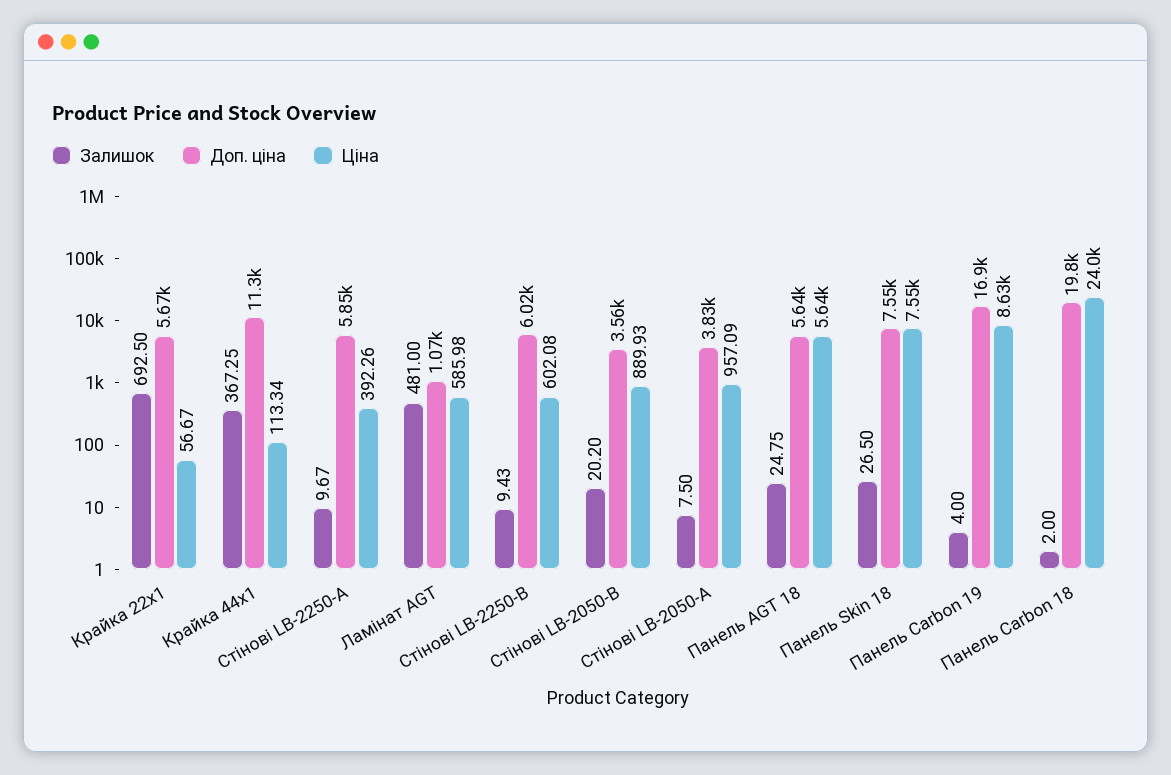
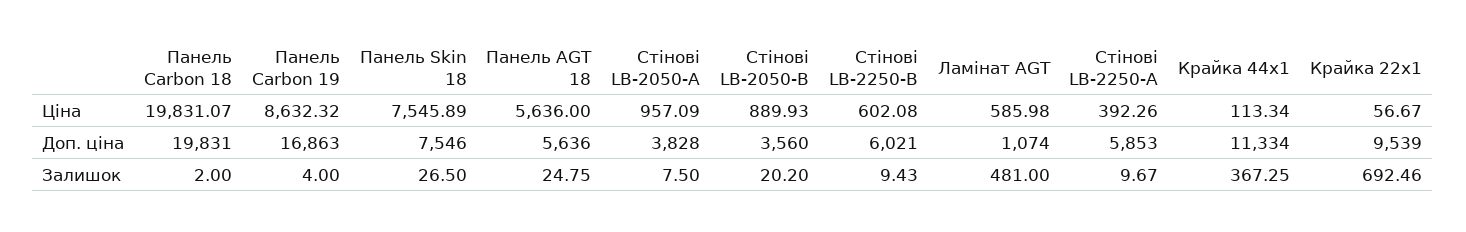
  {
    "Залишок": {
-     "Крайка 22x1": 692.5,
+     "Крайка 22x1": 692.46,
      "Крайка 44x1": 367.25,
      "Стінові LB-2250-А": 9.67,
      "Ламінат AGT": 481,
      "Стінові LB-2250-В": 9.43,
      "Стінові LB-2050-В": 20.2,
      "Стінові LB-2050-А": 7.5,
      "Панель AGT 18": 24.75,
      "Панель Skin 18": 26.5,
      "Панель Carbon 19": 4,
      "Панель Carbon 18": 2
    },
    "Доп. ціна": {
-     "Крайка 22x1": 5670,
+     "Крайка 22x1": 9539,
      "Крайка 44x1": 11334,
      "Стінові LB-2250-А": 5853,
      "Ламінат AGT": 1074,
      "Стінові LB-2250-В": 6021,
      "Стінові LB-2050-В": 3560,
      "Стінові LB-2050-А": 3828,
      "Панель AGT 18": 5636,
      "Панель Skin 18": 7546,
      "Панель Carbon 19": 16863,
      "Панель Carbon 18": 19831
    },
    "Ціна": {
      "Крайка 22x1": 56.67,
      "Крайка 44x1": 113.34,
      "Стінові LB-2250-А": 392.26,
      "Ламінат AGT": 585.98,
      "Стінові LB-2250-В": 602.08,
      "Стінові LB-2050-В": 889.93,
      "Стінові LB-2050-А": 957.09,
      "Панель AGT 18": 5636,
      "Панель Skin 18": 7545.89,
      "Панель Carbon 19": 8632.32,
-     "Панель Carbon 18": 24000
+     "Панель Carbon 18": 19831.07
    }
  }

